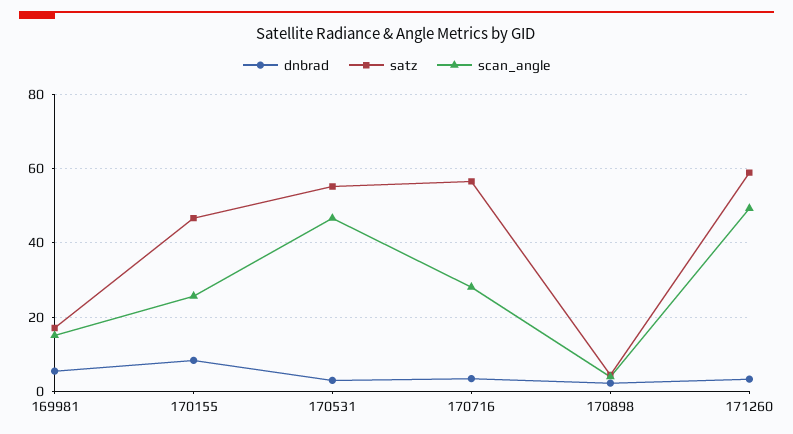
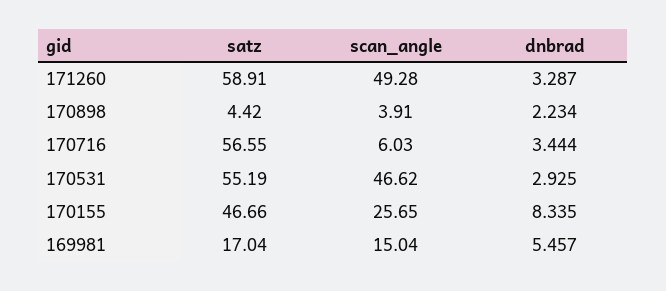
  {
    "dnbrad": {
      "169981": 5.457,
      "170155": 8.335,
      "170531": 2.925,
      "170716": 3.444,
      "170898": 2.234,
      "171260": 3.287
    },
    "satz": {
      "169981": 17.04,
      "170155": 46.66,
      "170531": 55.19,
      "170716": 56.55,
      "170898": 4.42,
      "171260": 58.91
    },
    "scan_angle": {
      "169981": 15.04,
      "170155": 25.65,
      "170531": 46.62,
-     "170716": 28,
+     "170716": 6.03,
      "170898": 3.91,
      "171260": 49.28
    }
  }

